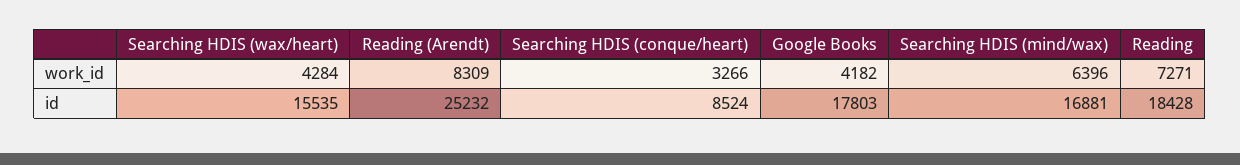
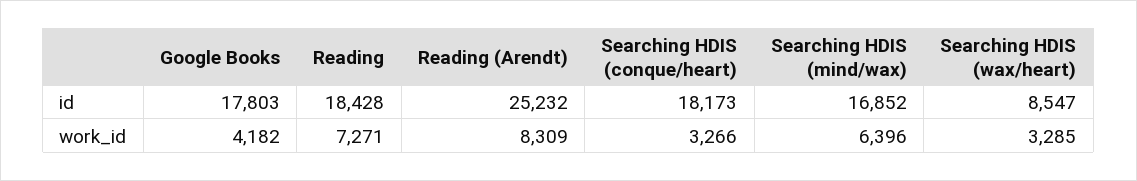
  {
    "Searching HDIS (wax/heart)": {
-     "work_id": 4284,
+     "work_id": 3285,
-     "id": 15535
+     "id": 8547
    },
    "Reading (Arendt)": {
      "work_id": 8309,
      "id": 25232
    },
    "Searching HDIS (conque/heart)": {
      "work_id": 3266,
-     "id": 8524
+     "id": 18173
    },
    "Google Books": {
      "work_id": 4182,
      "id": 17803
    },
    "Searching HDIS (mind/wax)": {
      "work_id": 6396,
-     "id": 16881
+     "id": 16852
    },
    "Reading": {
      "work_id": 7271,
      "id": 18428
    }
  }

